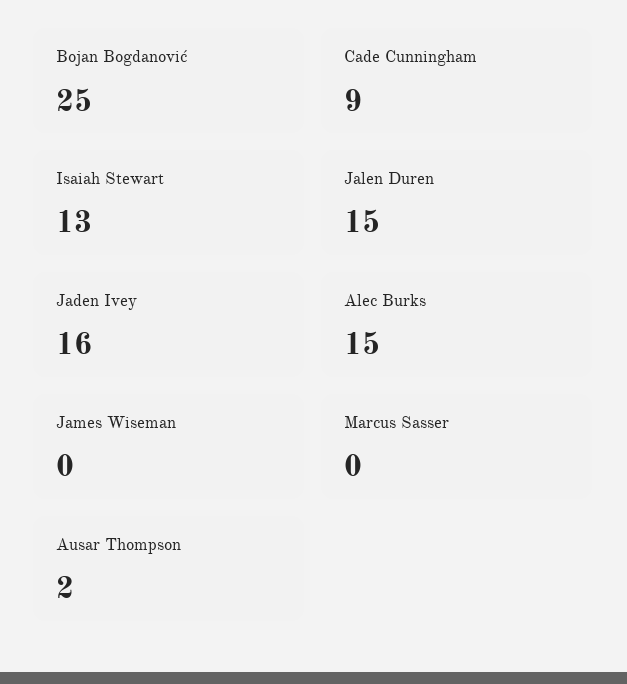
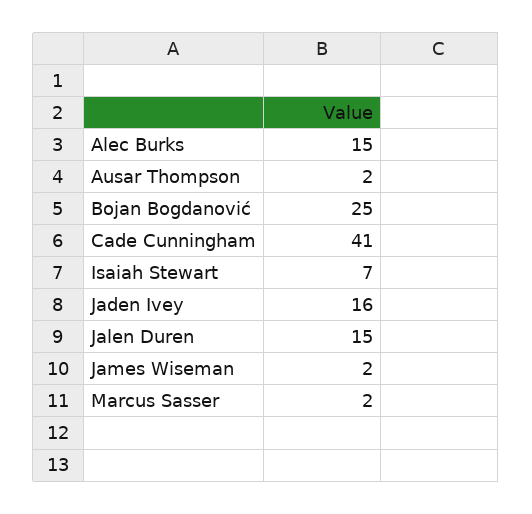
  {
    "Bojan Bogdanović": 25,
-   "Cade Cunningham": 9,
+   "Cade Cunningham": 41,
-   "Isaiah Stewart": 13,
+   "Isaiah Stewart": 7,
    "Jalen Duren": 15,
    "Jaden Ivey": 16,
    "Alec Burks": 15,
-   "James Wiseman": 0,
+   "James Wiseman": 2,
-   "Marcus Sasser": 0,
+   "Marcus Sasser": 2,
    "Ausar Thompson": 2
  }

